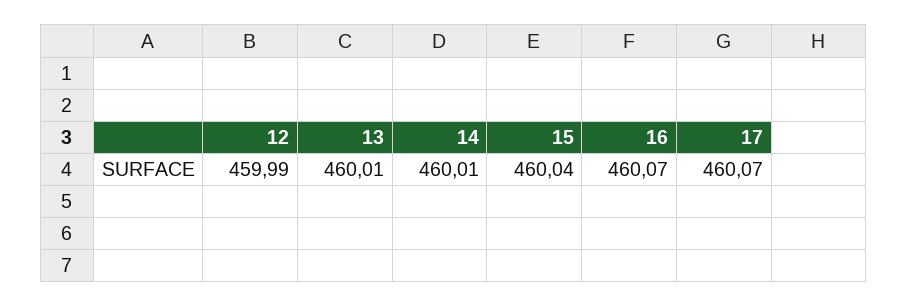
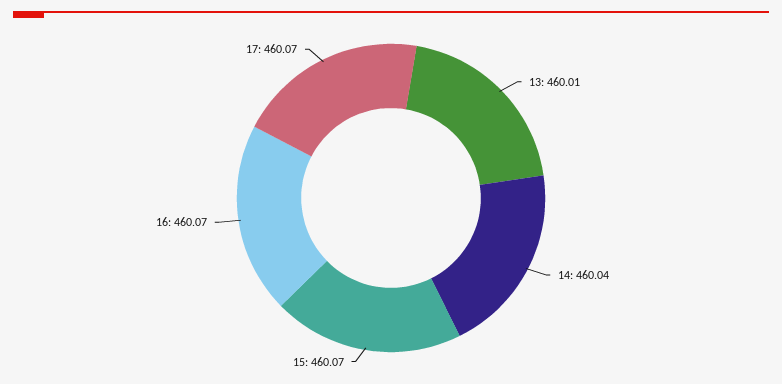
  {
-   "12": 459.99,
    "13": 460.01,
-   "14": 460.01,
+   "14": 460.04,
-   "15": 460.04,
+   "15": 460.07,
    "16": 460.07,
    "17": 460.07
  }

